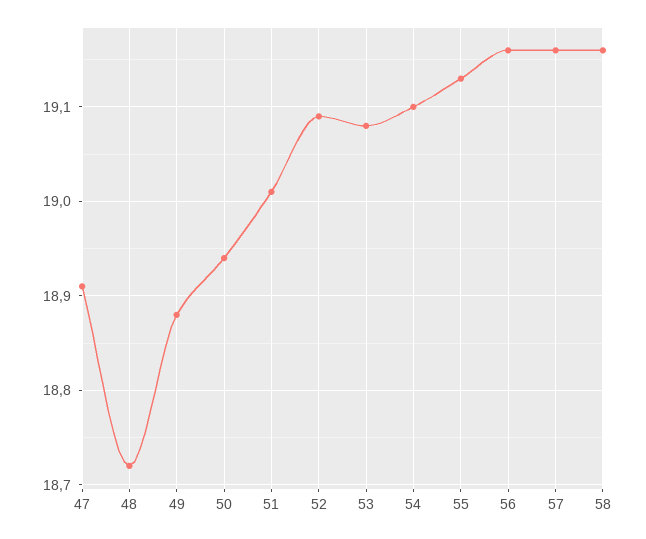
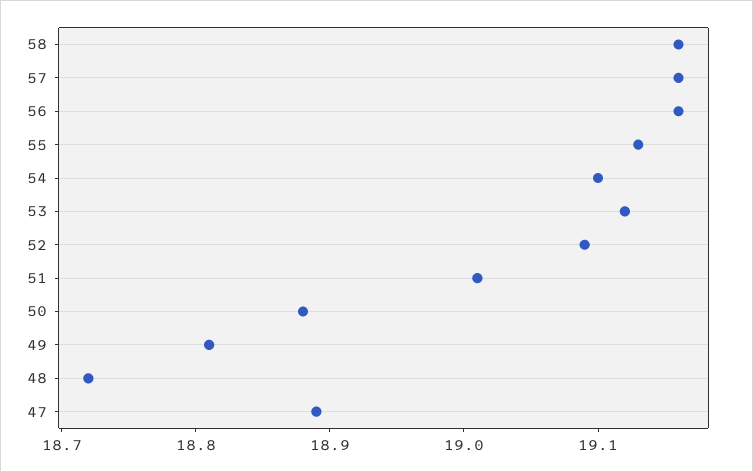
  {
-   "47": 18.91,
+   "47": 18.89,
    "48": 18.72,
-   "49": 18.88,
+   "49": 18.81,
-   "50": 18.94,
+   "50": 18.88,
    "51": 19.01,
    "52": 19.09,
-   "53": 19.08,
+   "53": 19.12,
    "54": 19.1,
    "55": 19.13,
    "56": 19.16,
    "57": 19.16,
    "58": 19.16
  }

